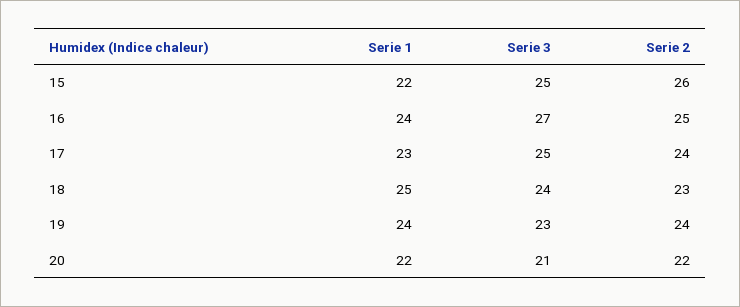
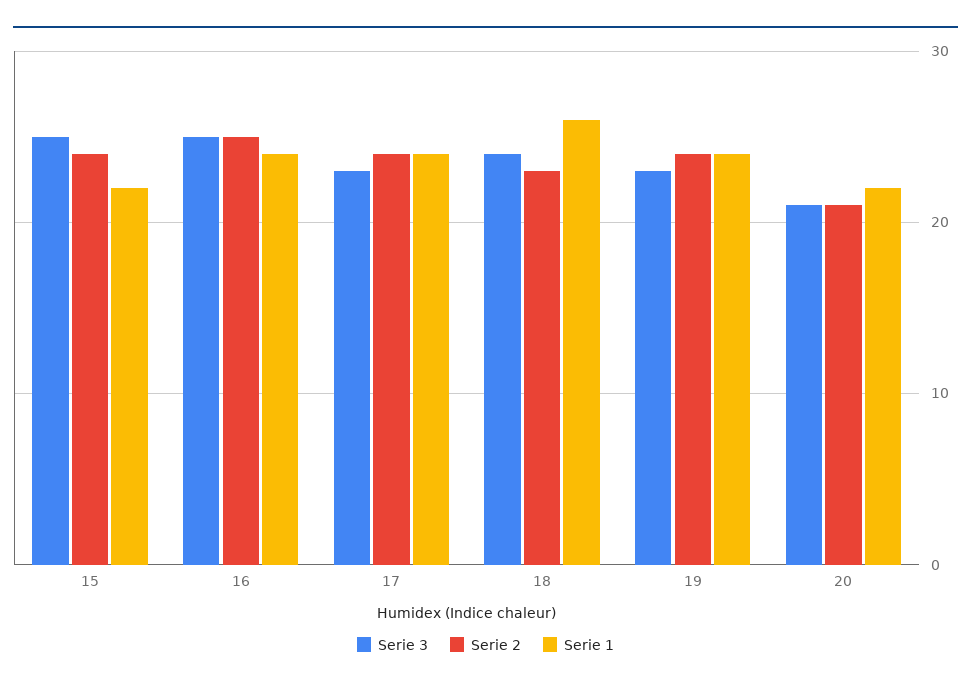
  {
    "Serie 1": {
      "15": 22,
      "16": 24,
-     "17": 23,
+     "17": 24,
-     "18": 25,
+     "18": 26,
      "19": 24,
      "20": 22
    },
    "Serie 3": {
      "15": 25,
-     "16": 27,
+     "16": 25,
-     "17": 25,
+     "17": 23,
      "18": 24,
      "19": 23,
      "20": 21
    },
    "Serie 2": {
-     "15": 26,
+     "15": 24,
      "16": 25,
      "17": 24,
      "18": 23,
      "19": 24,
-     "20": 22
+     "20": 21
    }
  }

